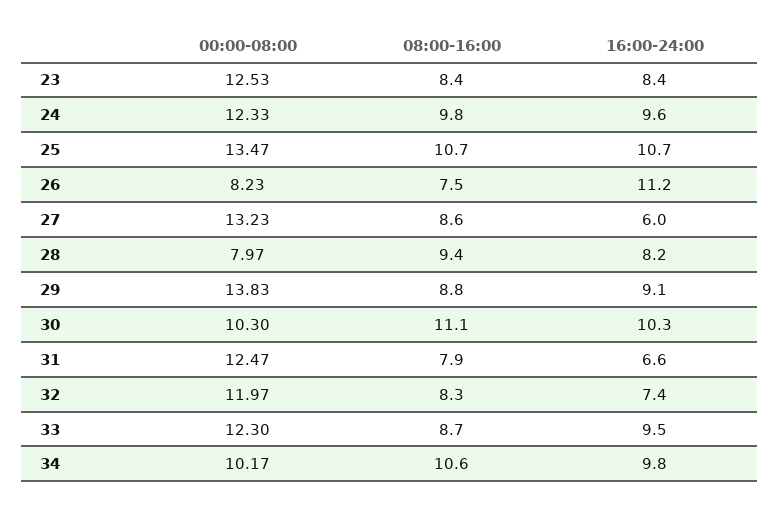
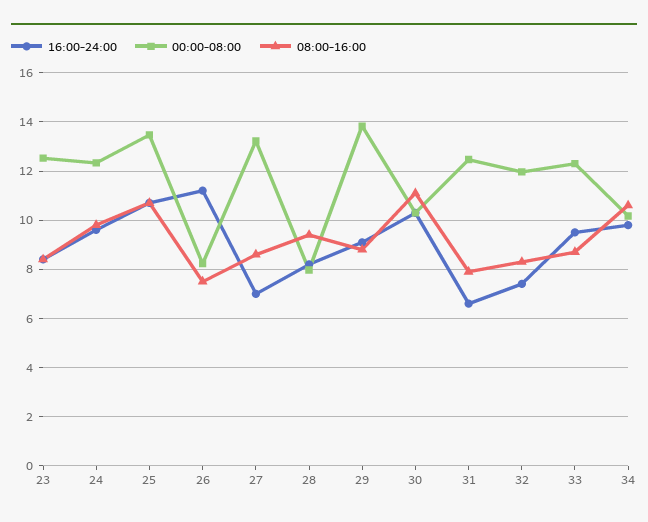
  {
    "00:00-08:00": {
      "23": 12.53,
      "24": 12.33,
      "25": 13.47,
      "26": 8.23,
      "27": 13.23,
      "28": 7.97,
      "29": 13.83,
      "30": 10.3,
      "31": 12.47,
      "32": 11.97,
      "33": 12.3,
      "34": 10.17
    },
    "08:00-16:00": {
      "23": 8.4,
      "24": 9.8,
      "25": 10.7,
      "26": 7.5,
      "27": 8.6,
      "28": 9.4,
      "29": 8.8,
      "30": 11.1,
      "31": 7.9,
      "32": 8.3,
      "33": 8.7,
      "34": 10.6
    },
    "16:00-24:00": {
      "23": 8.4,
      "24": 9.6,
      "25": 10.7,
      "26": 11.2,
-     "27": 6,
+     "27": 7,
      "28": 8.2,
      "29": 9.1,
      "30": 10.3,
      "31": 6.6,
      "32": 7.4,
      "33": 9.5,
      "34": 9.8
    }
  }

